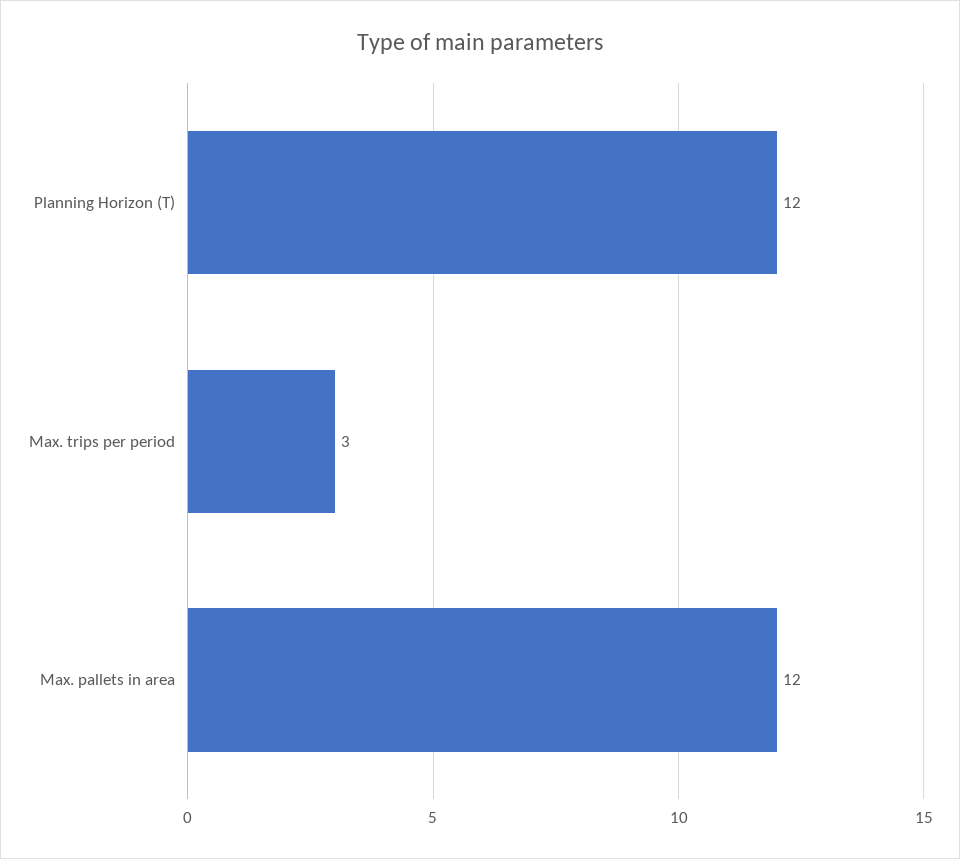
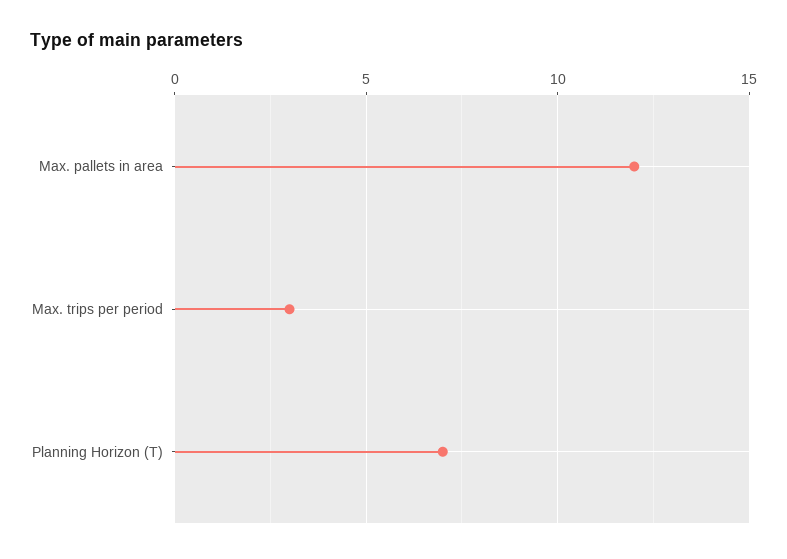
  {
-   "Planning Horizon (T)": 12,
+   "Planning Horizon (T)": 7,
    "Max. trips per period": 3,
    "Max. pallets in area": 12
  }

